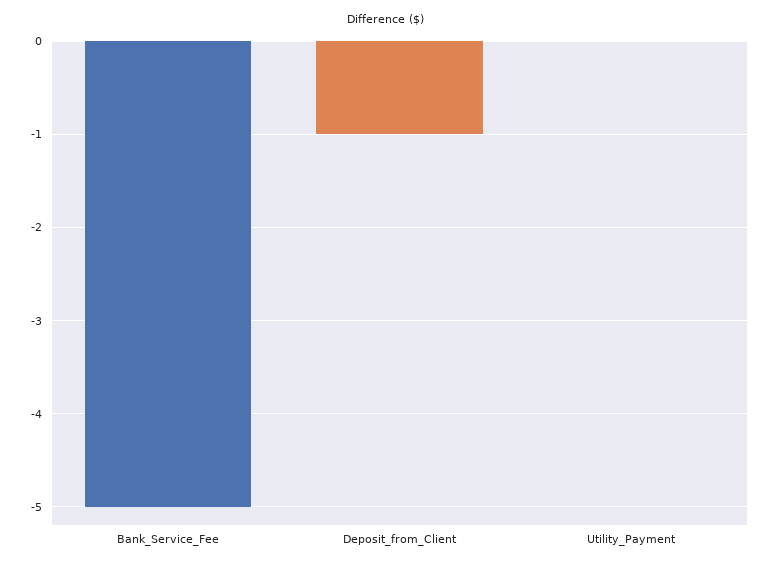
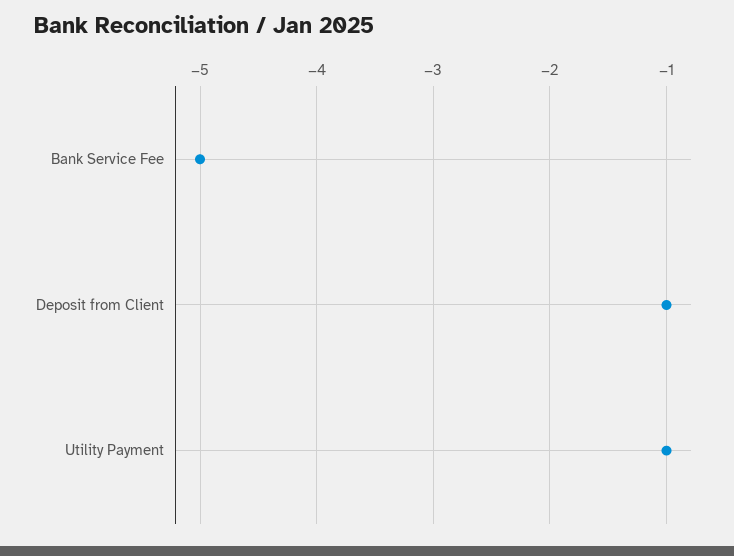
  {
    "Bank_Service_Fee": -5,
    "Deposit_from_Client": -1,
-   "Utility_Payment": 0
+   "Utility_Payment": -1
  }

